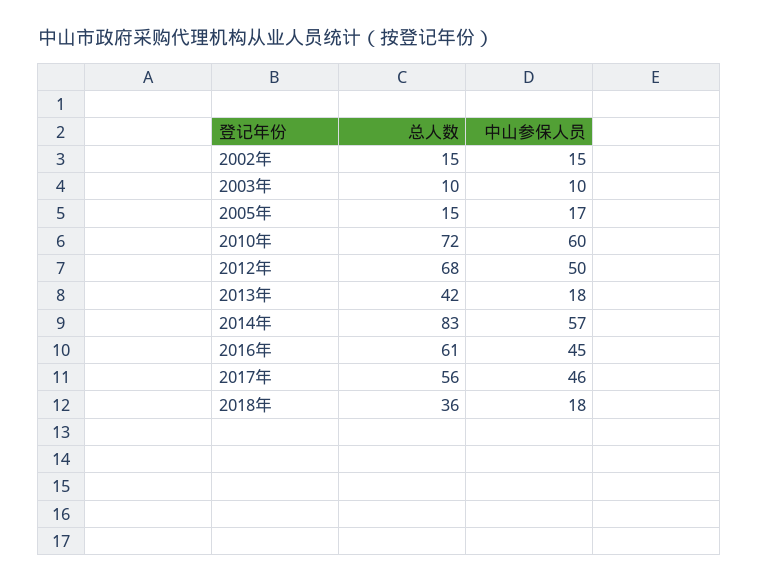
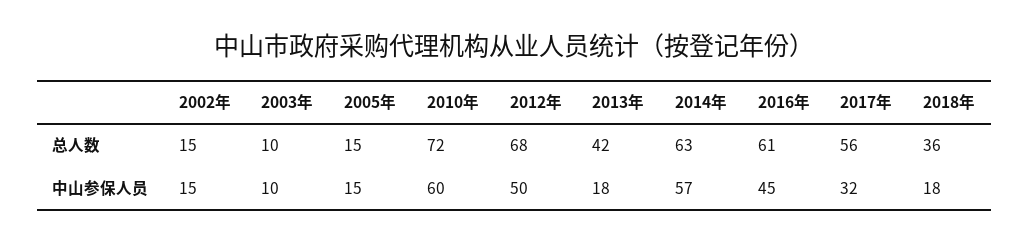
  {
    "总人数": {
      "2002年": 15,
      "2003年": 10,
      "2005年": 15,
      "2010年": 72,
      "2012年": 68,
      "2013年": 42,
-     "2014年": 83,
+     "2014年": 63,
      "2016年": 61,
      "2017年": 56,
      "2018年": 36
    },
    "中山参保人员": {
      "2002年": 15,
      "2003年": 10,
-     "2005年": 17,
+     "2005年": 15,
      "2010年": 60,
      "2012年": 50,
      "2013年": 18,
      "2014年": 57,
      "2016年": 45,
-     "2017年": 46,
+     "2017年": 32,
      "2018年": 18
    }
  }

